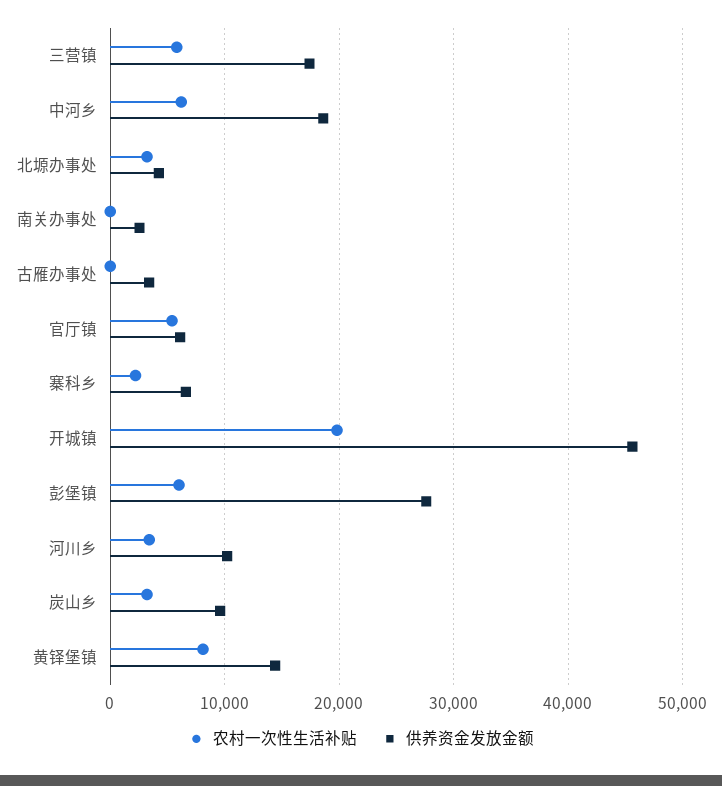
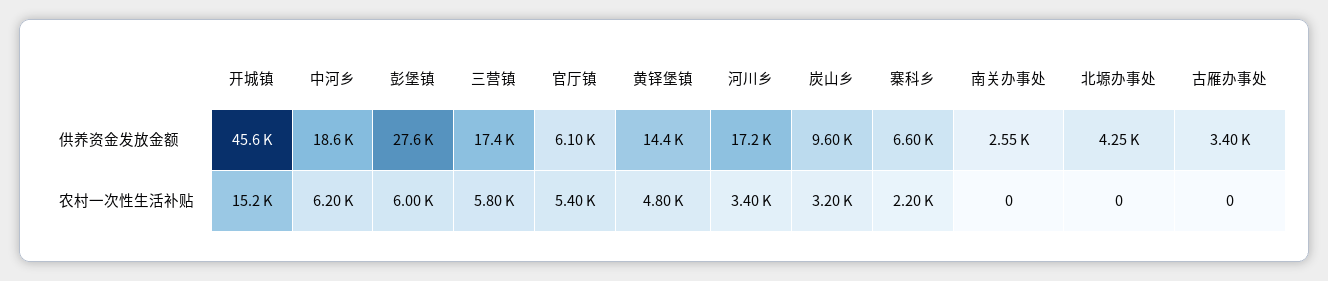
  {
    "农村一次性生活补贴": {
      "三营镇": 5800,
      "中河乡": 6200,
-     "北塬办事处": 3000,
+     "北塬办事处": 0,
      "南关办事处": 0,
      "古雁办事处": 0,
      "官厅镇": 5400,
      "寨科乡": 2200,
-     "开城镇": 20000,
+     "开城镇": 15200,
      "彭堡镇": 6000,
      "河川乡": 3400,
      "炭山乡": 3200,
-     "黄铎堡镇": 8000
+     "黄铎堡镇": 4800
    },
    "供养资金发放金额": {
      "三营镇": 17400,
      "中河乡": 18600,
      "北塬办事处": 4250,
      "南关办事处": 2550,
      "古雁办事处": 3400,
      "官厅镇": 6100,
      "寨科乡": 6600,
      "开城镇": 45600,
      "彭堡镇": 27600,
-     "河川乡": 10000,
+     "河川乡": 17200,
      "炭山乡": 9600,
      "黄铎堡镇": 14400
    }
  }

